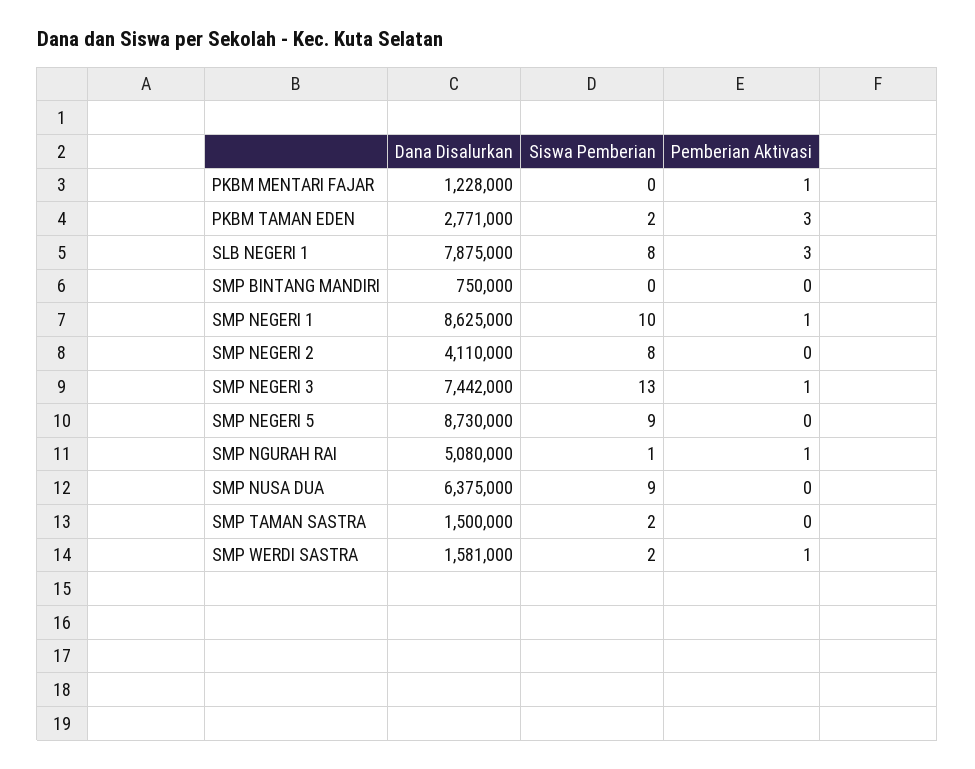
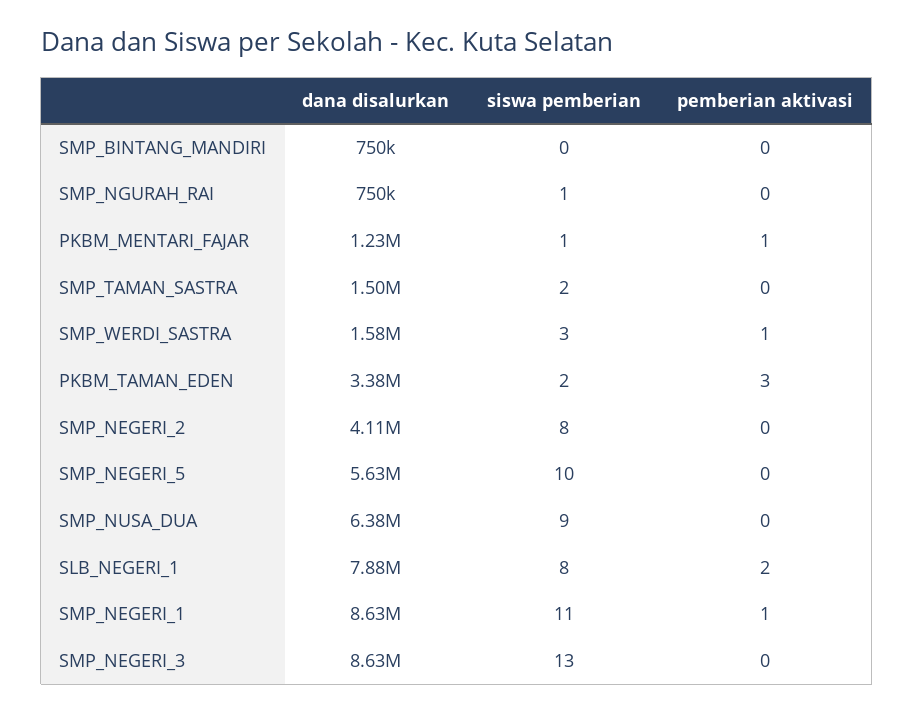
  {
    "Dana Disalurkan": {
      "PKBM MENTARI FAJAR": 1228000,
-     "PKBM TAMAN EDEN": 2771000,
+     "PKBM TAMAN EDEN": 3380000,
      "SLB NEGERI 1": 7875000,
      "SMP BINTANG MANDIRI": 750000,
      "SMP NEGERI 1": 8625000,
      "SMP NEGERI 2": 4110000,
-     "SMP NEGERI 3": 7442000,
+     "SMP NEGERI 3": 8630000,
-     "SMP NEGERI 5": 8730000,
+     "SMP NEGERI 5": 5630000,
-     "SMP NGURAH RAI": 5080000,
+     "SMP NGURAH RAI": 750000,
      "SMP NUSA DUA": 6375000,
      "SMP TAMAN SASTRA": 1500000,
      "SMP WERDI SASTRA": 1581000
    },
    "Siswa Pemberian": {
-     "PKBM MENTARI FAJAR": 0,
+     "PKBM MENTARI FAJAR": 1,
      "PKBM TAMAN EDEN": 2,
      "SLB NEGERI 1": 8,
      "SMP BINTANG MANDIRI": 0,
-     "SMP NEGERI 1": 10,
+     "SMP NEGERI 1": 11,
      "SMP NEGERI 2": 8,
      "SMP NEGERI 3": 13,
-     "SMP NEGERI 5": 9,
+     "SMP NEGERI 5": 10,
      "SMP NGURAH RAI": 1,
      "SMP NUSA DUA": 9,
      "SMP TAMAN SASTRA": 2,
-     "SMP WERDI SASTRA": 2
+     "SMP WERDI SASTRA": 3
    },
    "Pemberian Aktivasi": {
      "PKBM MENTARI FAJAR": 1,
      "PKBM TAMAN EDEN": 3,
-     "SLB NEGERI 1": 3,
+     "SLB NEGERI 1": 2,
      "SMP BINTANG MANDIRI": 0,
      "SMP NEGERI 1": 1,
      "SMP NEGERI 2": 0,
-     "SMP NEGERI 3": 1,
+     "SMP NEGERI 3": 0,
      "SMP NEGERI 5": 0,
-     "SMP NGURAH RAI": 1,
+     "SMP NGURAH RAI": 0,
      "SMP NUSA DUA": 0,
      "SMP TAMAN SASTRA": 0,
      "SMP WERDI SASTRA": 1
    }
  }

